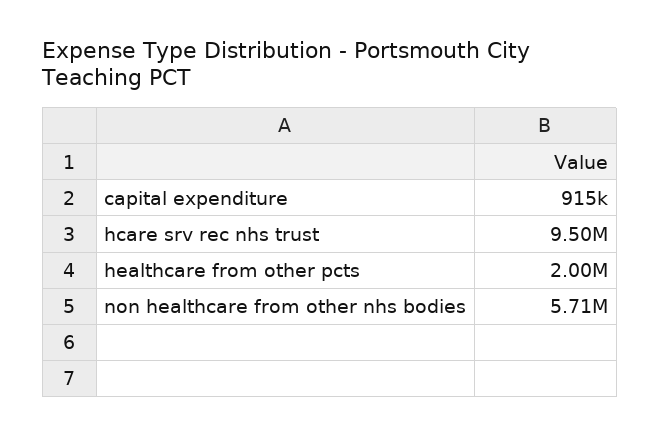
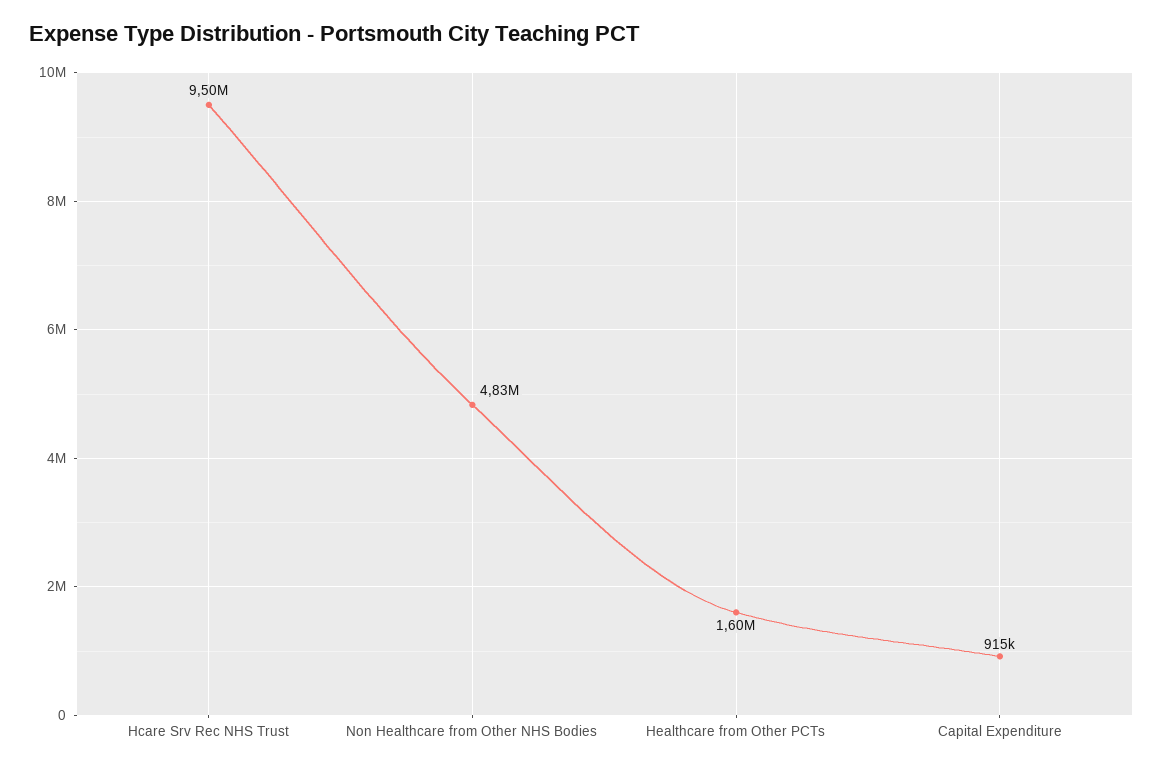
  {
    "capital expenditure": 915000,
    "hcare srv rec nhs trust": 9500000,
-   "healthcare from other pcts": 2000000,
+   "healthcare from other pcts": 1600000,
-   "non healthcare from other nhs bodies": 5710000
+   "non healthcare from other nhs bodies": 4830000
  }

